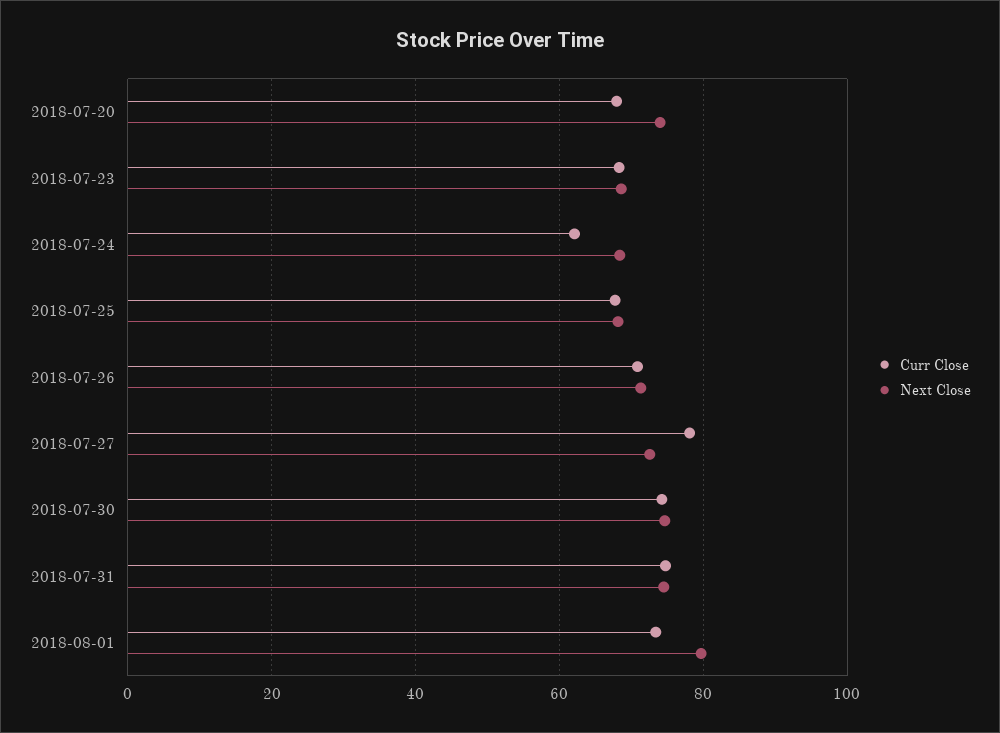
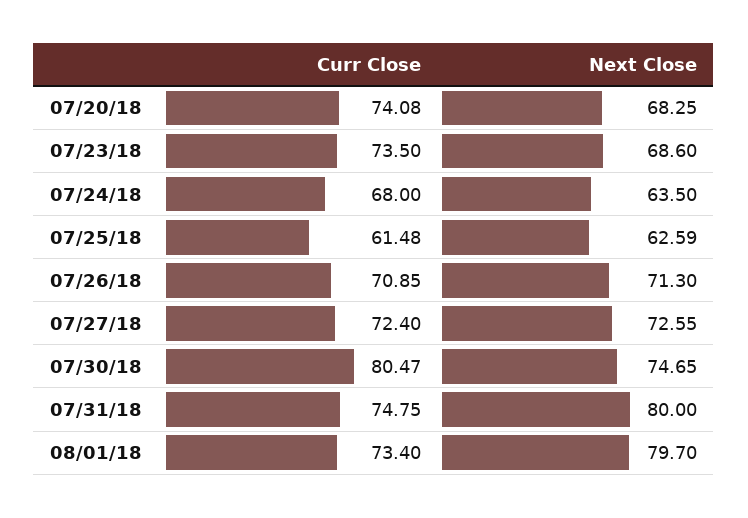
  {
    "Curr Close": {
-     "2018-07-20": 68,
+     "2018-07-20": 74.08,
-     "2018-07-23": 68,
+     "2018-07-23": 73.5,
-     "2018-07-24": 62,
+     "2018-07-24": 68,
-     "2018-07-25": 68,
+     "2018-07-25": 61.48,
      "2018-07-26": 70.85,
-     "2018-07-27": 78,
+     "2018-07-27": 72.4,
-     "2018-07-30": 74,
+     "2018-07-30": 80.47,
      "2018-07-31": 74.75,
      "2018-08-01": 73.4
    },
    "Next Close": {
-     "2018-07-20": 74,
+     "2018-07-20": 68.25,
      "2018-07-23": 68.6,
-     "2018-07-24": 68,
+     "2018-07-24": 63.5,
-     "2018-07-25": 68,
+     "2018-07-25": 62.59,
      "2018-07-26": 71.3,
      "2018-07-27": 72.55,
      "2018-07-30": 74.65,
-     "2018-07-31": 74,
+     "2018-07-31": 80,
      "2018-08-01": 79.7
    }
  }

